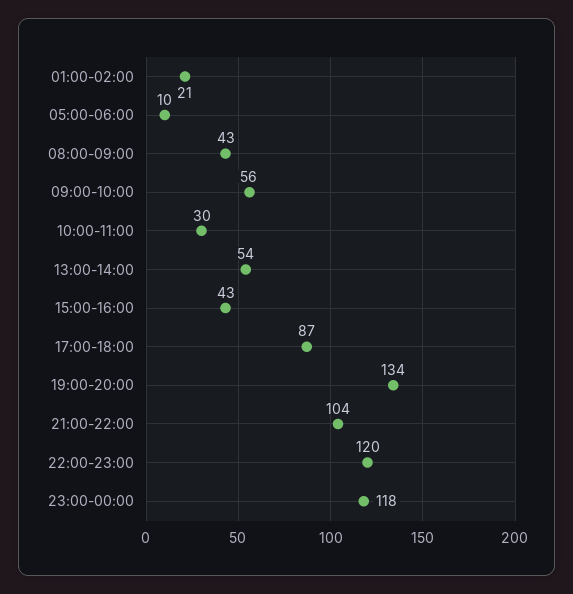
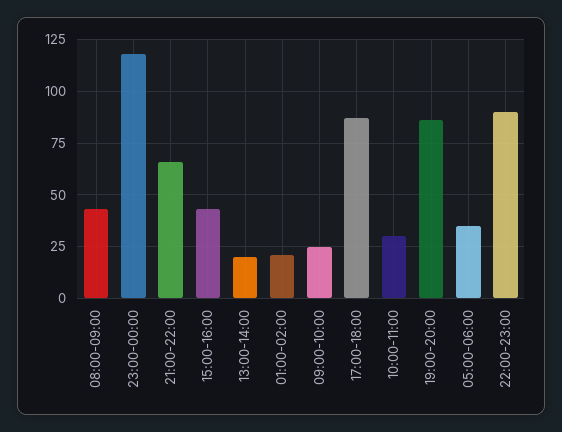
  {
    "01:00-02:00": 21,
-   "05:00-06:00": 10,
+   "05:00-06:00": 35,
    "08:00-09:00": 43,
-   "09:00-10:00": 56,
+   "09:00-10:00": 25,
    "10:00-11:00": 30,
-   "13:00-14:00": 54,
+   "13:00-14:00": 20,
    "15:00-16:00": 43,
    "17:00-18:00": 87,
-   "19:00-20:00": 134,
+   "19:00-20:00": 85,
-   "21:00-22:00": 104,
+   "21:00-22:00": 65,
-   "22:00-23:00": 120,
+   "22:00-23:00": 90,
    "23:00-00:00": 118
  }

